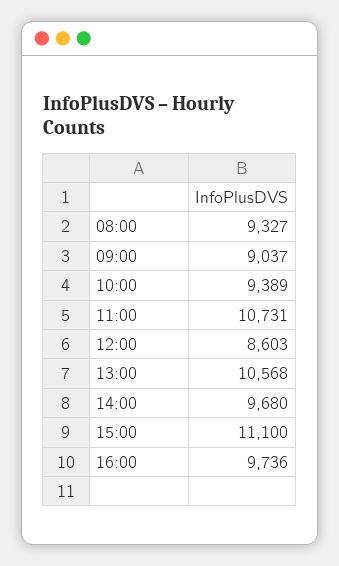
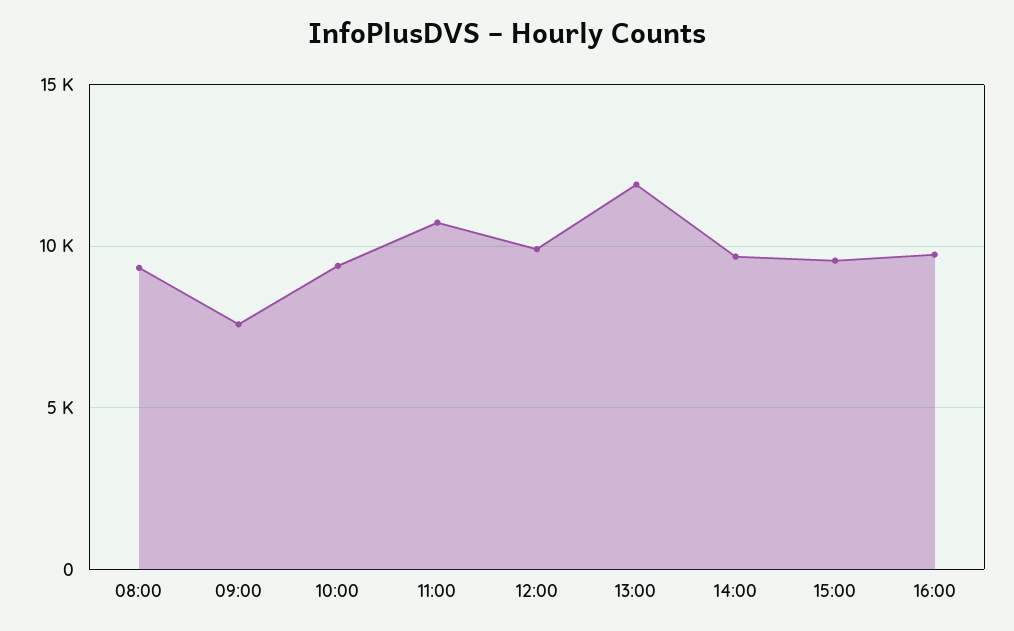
  {
    "08:00": 9327,
-   "09:00": 9037,
+   "09:00": 7500,
    "10:00": 9389,
    "11:00": 10731,
-   "12:00": 8603,
+   "12:00": 10000,
-   "13:00": 10568,
+   "13:00": 12000,
    "14:00": 9680,
-   "15:00": 11100,
+   "15:00": 9500,
    "16:00": 9736
  }

